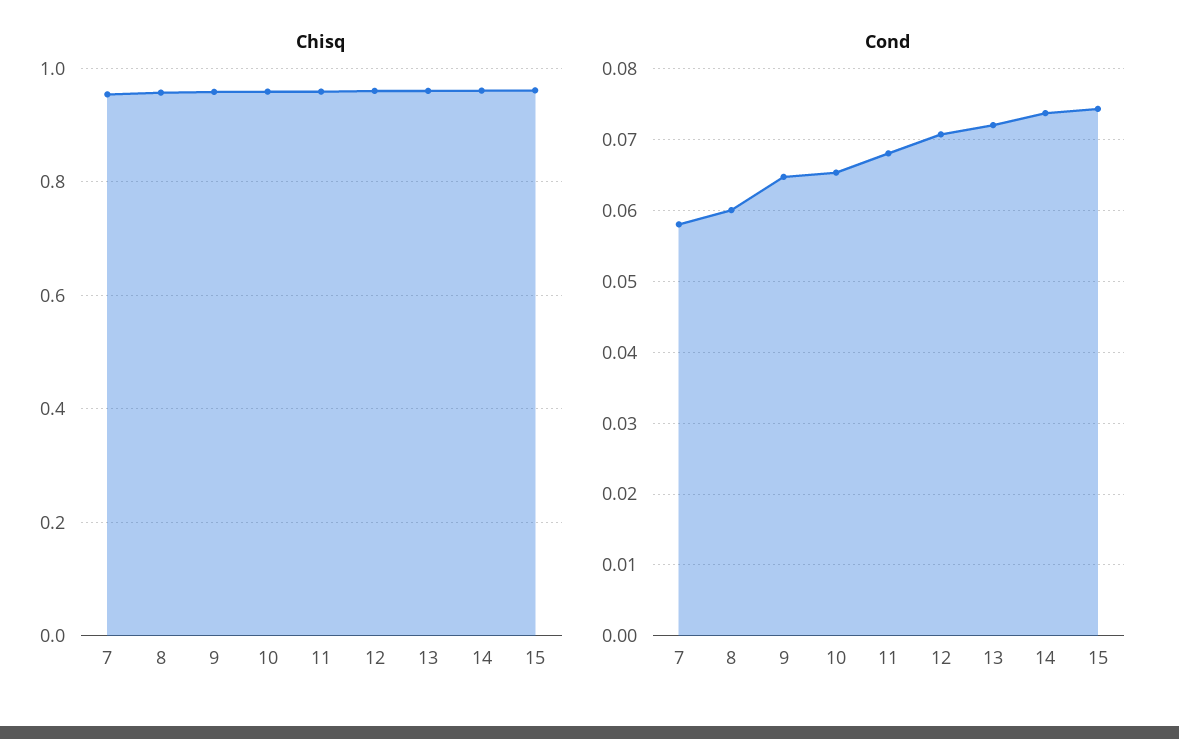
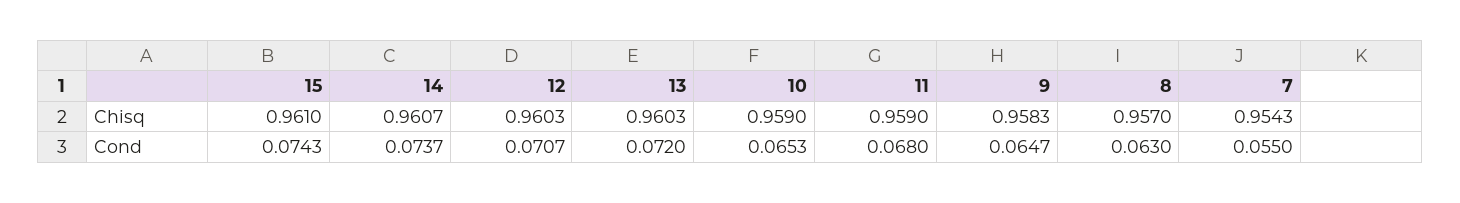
  {
    "Chisq": {
      "7": 0.9543,
      "8": 0.957,
      "9": 0.9583,
      "10": 0.959,
      "11": 0.959,
      "12": 0.9603,
      "13": 0.9603,
      "14": 0.9607,
      "15": 0.961
    },
    "Cond": {
-     "7": 0.058,
+     "7": 0.055,
-     "8": 0.06,
+     "8": 0.063,
      "9": 0.0647,
      "10": 0.0653,
      "11": 0.068,
      "12": 0.0707,
      "13": 0.072,
      "14": 0.0737,
      "15": 0.0743
    }
  }

